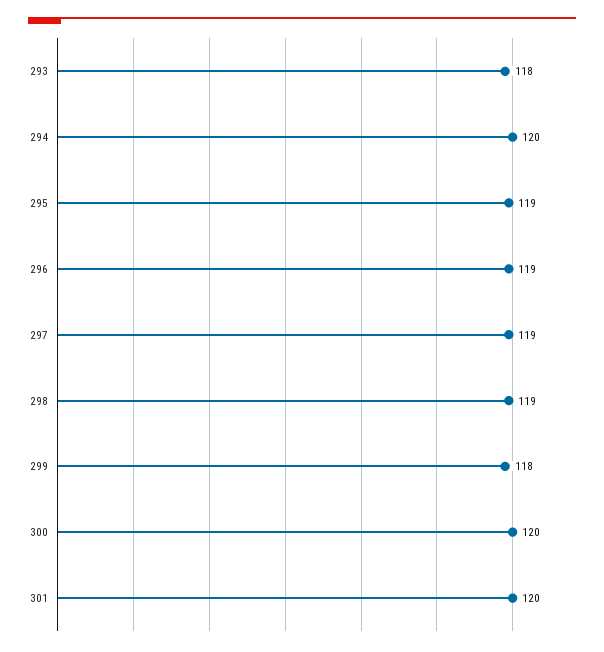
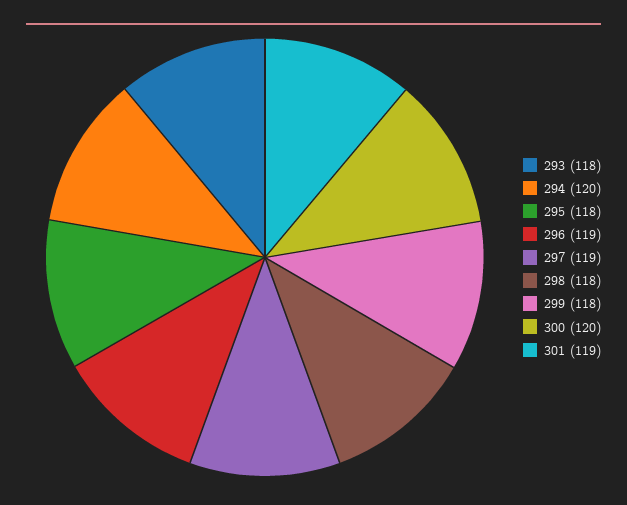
  {
    "293": 118,
    "294": 120,
-   "295": 119,
+   "295": 118,
    "296": 119,
    "297": 119,
-   "298": 119,
+   "298": 118,
    "299": 118,
    "300": 120,
-   "301": 120
+   "301": 119
  }

